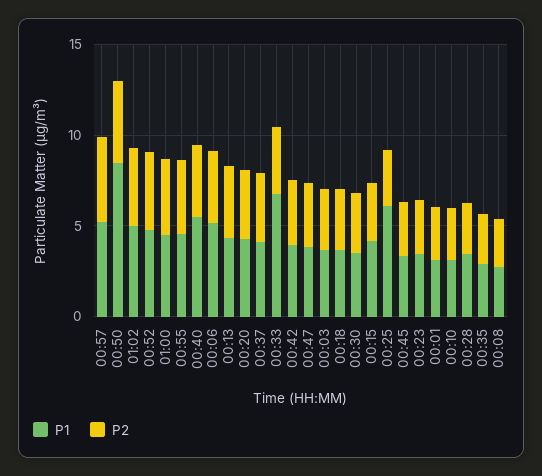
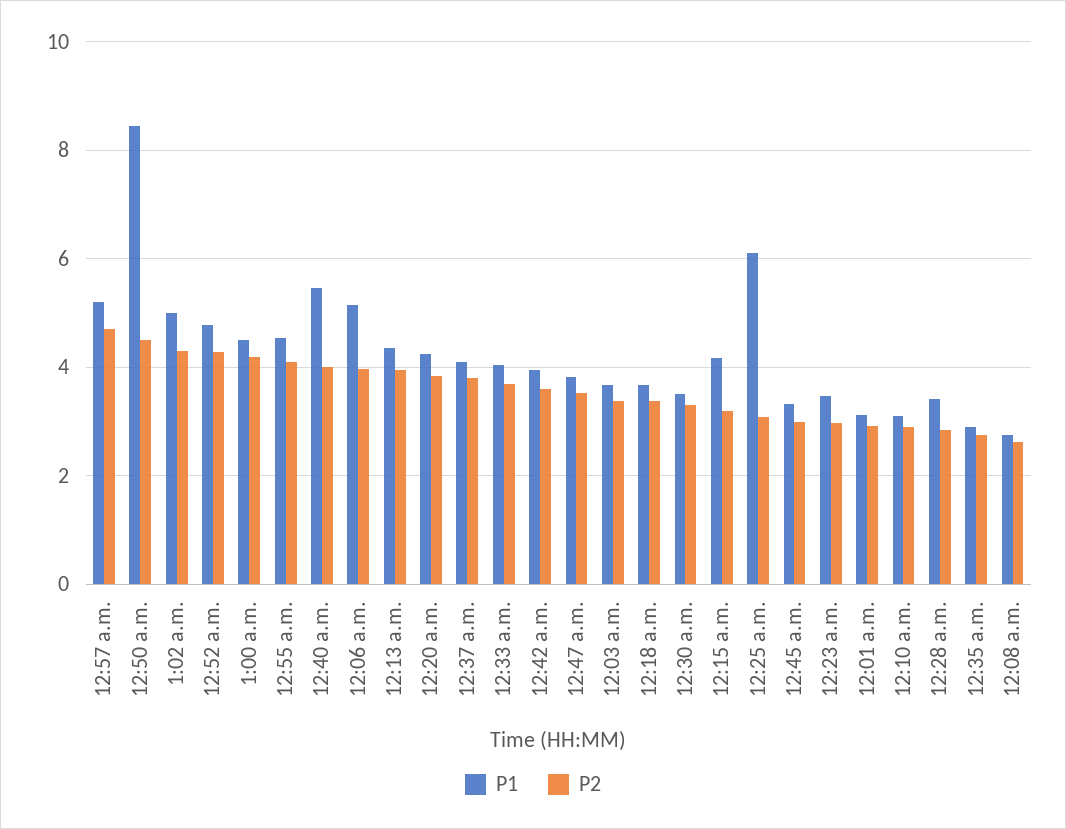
  {
    "P1": {
      "00:57": 5.2,
      "00:50": 8.4,
      "01:02": 5,
      "00:52": 4.8,
      "01:00": 4.6,
      "00:55": 4.6,
      "00:40": 5.4,
      "00:06": 5.2,
      "00:13": 4.4,
      "00:20": 4.2,
      "00:37": 4.2,
-     "00:33": 7,
+     "00:33": 4,
      "00:42": 4,
      "00:47": 3.8,
      "00:03": 3.6,
      "00:18": 3.6,
      "00:30": 3.6,
      "00:15": 4.2,
      "00:25": 6.2,
      "00:45": 3.4,
      "00:23": 3.4,
      "00:01": 3.2,
      "00:10": 3.2,
      "00:28": 3.4,
      "00:35": 3,
      "00:08": 2.8
    },
    "P2": {
      "00:57": 4.8,
      "00:50": 4.6,
      "01:02": 4.4,
      "00:52": 4.2,
      "01:00": 4.2,
      "00:55": 4.2,
      "00:40": 4,
      "00:06": 4,
      "00:13": 4,
      "00:20": 3.8,
      "00:37": 3.8,
      "00:33": 3.8,
      "00:42": 3.6,
      "00:47": 3.6,
      "00:03": 3.4,
      "00:18": 3.4,
      "00:30": 3.4,
      "00:15": 3.2,
      "00:25": 3,
      "00:45": 3,
      "00:23": 3,
      "00:01": 3,
      "00:10": 3,
      "00:28": 2.8,
      "00:35": 2.8,
      "00:08": 2.6
    }
  }

